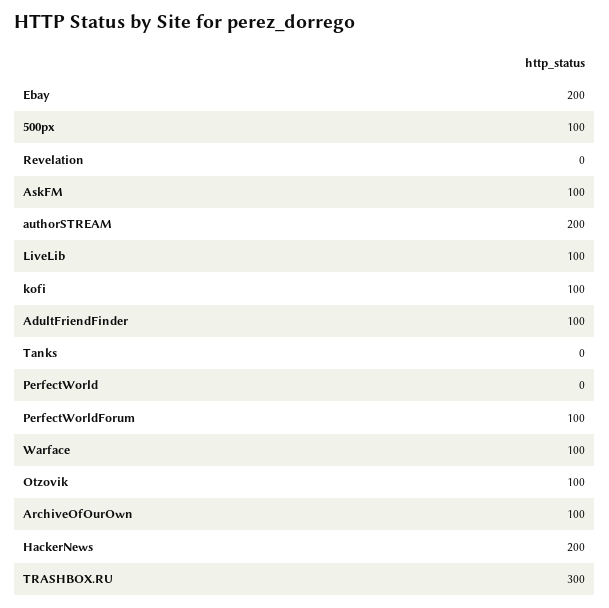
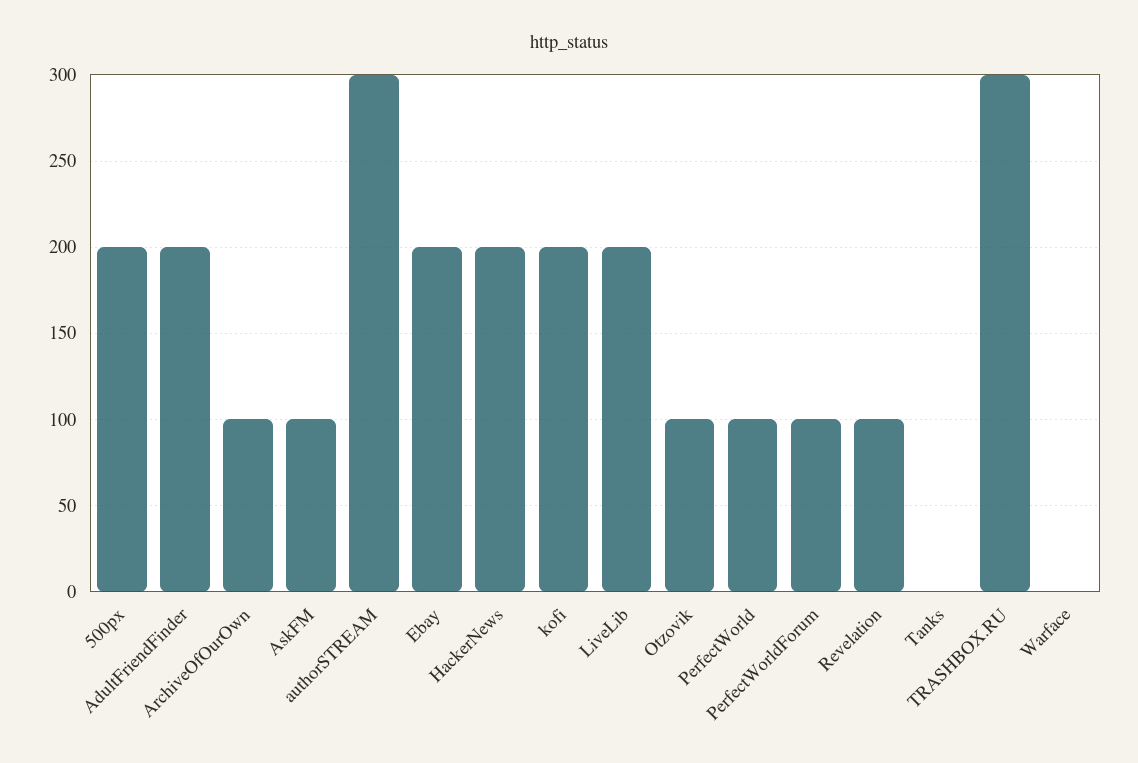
  {
    "Ebay": 200,
-   "500px": 100,
+   "500px": 200,
-   "Revelation": 0,
+   "Revelation": 100,
    "AskFM": 100,
-   "authorSTREAM": 200,
+   "authorSTREAM": 300,
-   "LiveLib": 100,
+   "LiveLib": 200,
-   "kofi": 100,
+   "kofi": 200,
-   "AdultFriendFinder": 100,
+   "AdultFriendFinder": 200,
    "Tanks": 0,
-   "PerfectWorld": 0,
+   "PerfectWorld": 100,
    "PerfectWorldForum": 100,
-   "Warface": 100,
+   "Warface": 0,
    "Otzovik": 100,
    "ArchiveOfOurOwn": 100,
    "HackerNews": 200,
    "TRASHBOX.RU": 300
  }

